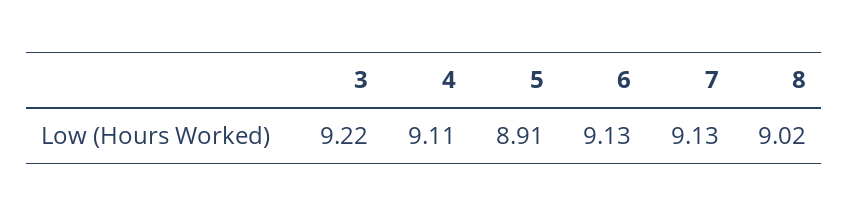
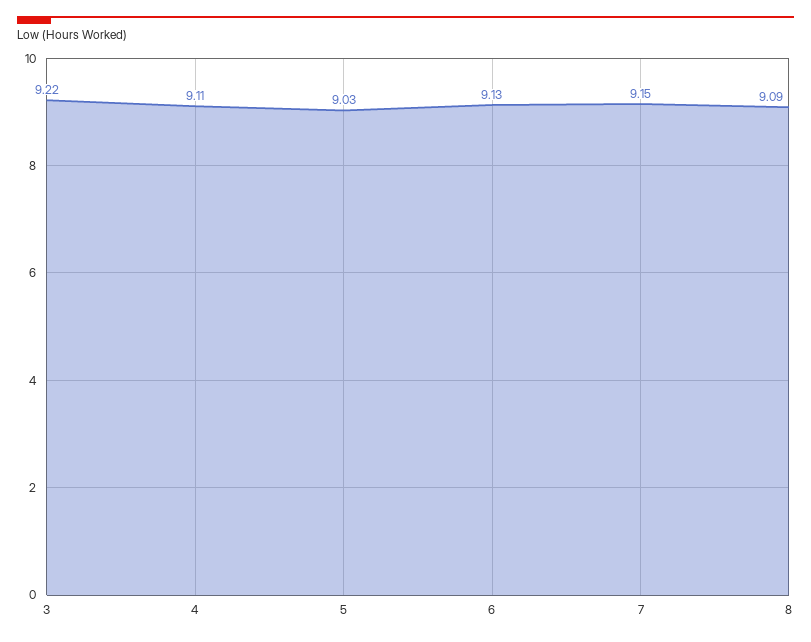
  {
    "3": 9.22,
    "4": 9.11,
-   "5": 8.91,
+   "5": 9.03,
    "6": 9.13,
-   "7": 9.13,
+   "7": 9.15,
-   "8": 9.02
+   "8": 9.09
  }

